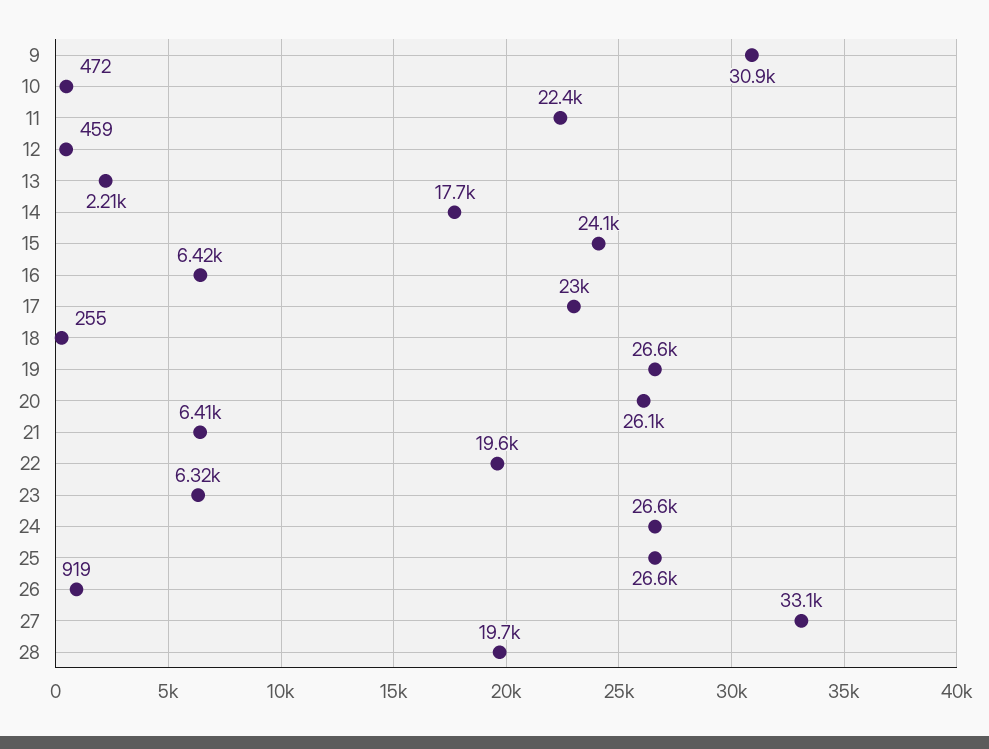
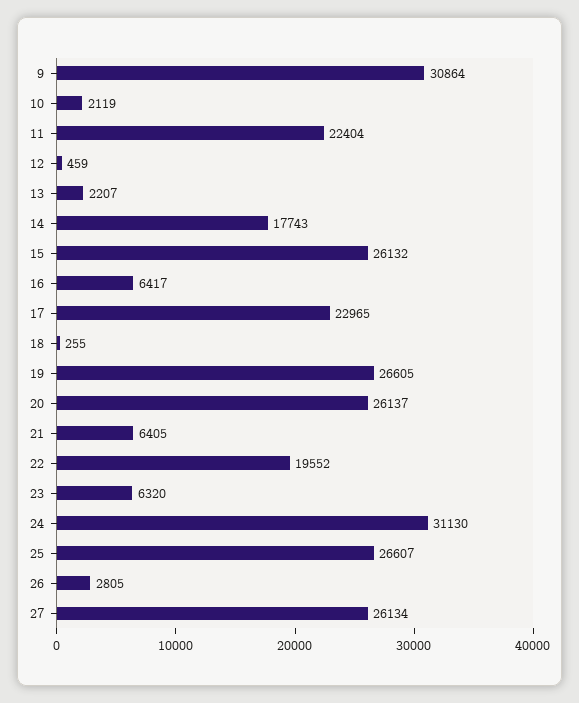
  {
    "9": 30864,
-   "10": 472,
+   "10": 2119,
    "11": 22404,
    "12": 459,
    "13": 2207,
    "14": 17743,
-   "15": 24100,
+   "15": 26132,
    "16": 6417,
    "17": 22965,
    "18": 255,
    "19": 26605,
    "20": 26137,
    "21": 6405,
    "22": 19552,
    "23": 6320,
-   "24": 26600,
+   "24": 31130,
    "25": 26607,
-   "26": 919,
+   "26": 2805,
-   "27": 33100,
+   "27": 26134
-   "28": 19700
  }

